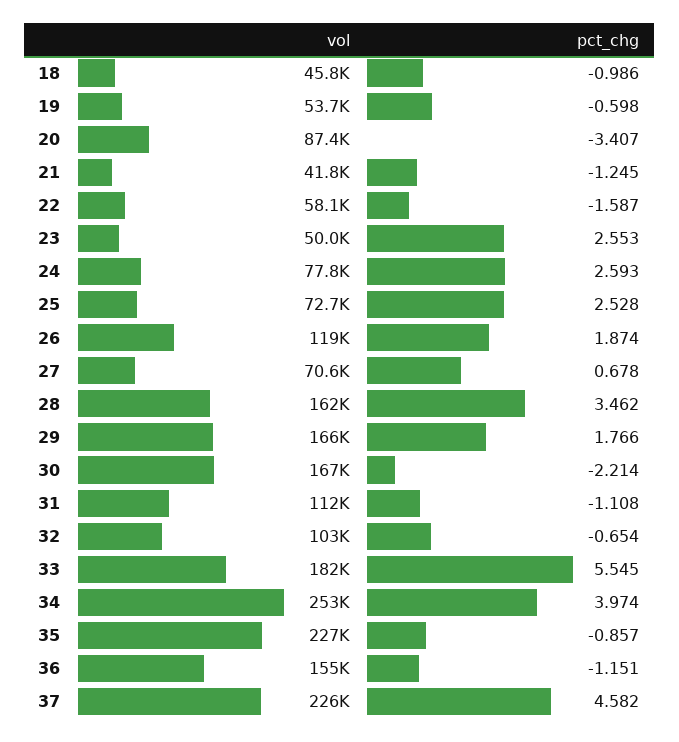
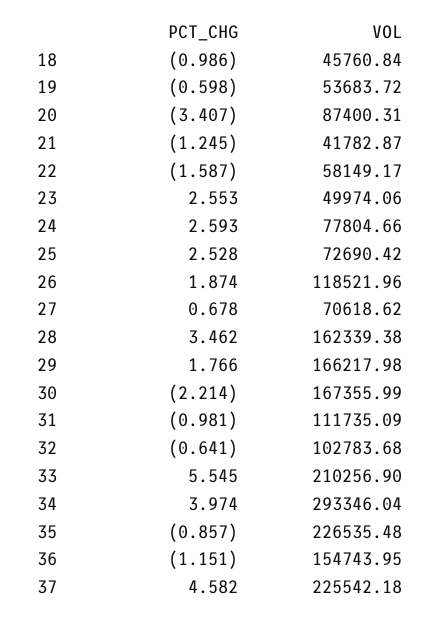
  {
    "vol": {
      "18": 45760.84,
      "19": 53683.72,
      "20": 87400.31,
      "21": 41782.87,
      "22": 58149.17,
      "23": 49974.06,
      "24": 77804.66,
      "25": 72690.42,
      "26": 118521.96,
      "27": 70618.62,
      "28": 162339.38,
      "29": 166217.98,
      "30": 167355.99,
      "31": 111735.09,
      "32": 102783.68,
-     "33": 182000,
+     "33": 210256.9,
-     "34": 253000,
+     "34": 293346.04,
      "35": 226535.48,
      "36": 154743.95,
      "37": 225542.18
    },
    "pct_chg": {
      "18": -0.986,
      "19": -0.598,
      "20": -3.407,
      "21": -1.245,
      "22": -1.587,
      "23": 2.553,
      "24": 2.593,
      "25": 2.528,
      "26": 1.874,
      "27": 0.678,
      "28": 3.462,
      "29": 1.766,
      "30": -2.214,
-     "31": -1.108,
+     "31": -0.981,
-     "32": -0.654,
+     "32": -0.641,
      "33": 5.545,
      "34": 3.974,
      "35": -0.857,
      "36": -1.151,
      "37": 4.582
    }
  }

